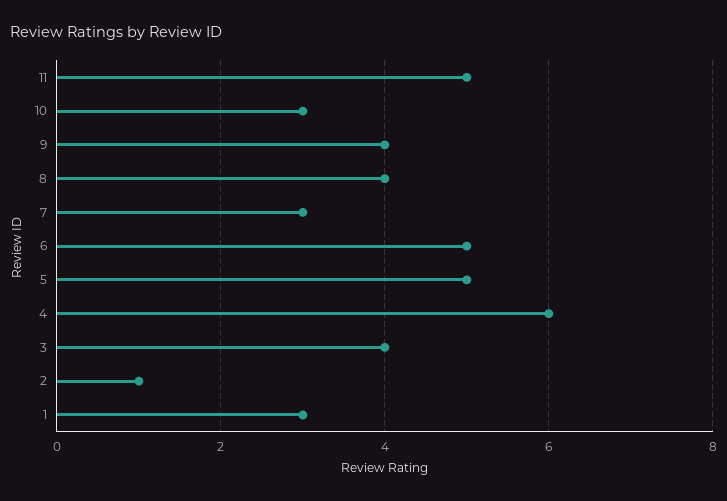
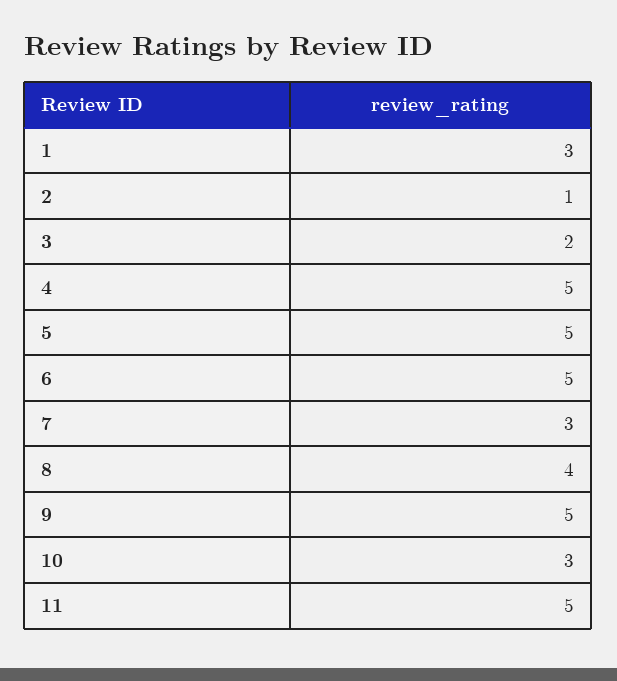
  {
    "11": 5,
    "10": 3,
-   "9": 4,
+   "9": 5,
    "8": 4,
    "7": 3,
    "6": 5,
    "5": 5,
-   "4": 6,
+   "4": 5,
-   "3": 4,
+   "3": 2,
    "2": 1,
    "1": 3
  }

